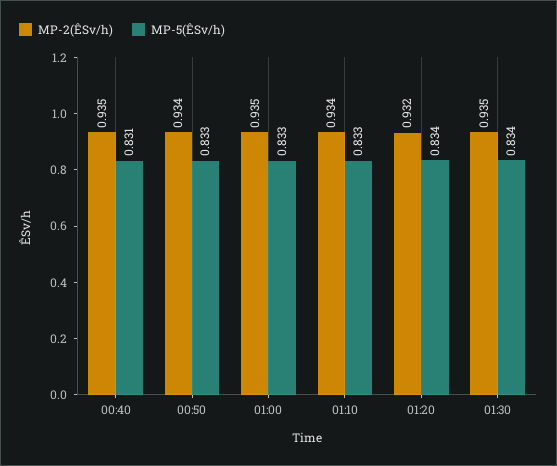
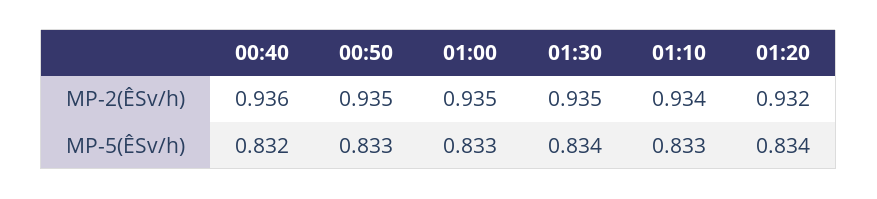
  {
    "MP-2(ÊSv/h)": {
-     "00:40": 0.935,
+     "00:40": 0.936,
-     "00:50": 0.934,
+     "00:50": 0.935,
      "01:00": 0.935,
      "01:10": 0.934,
      "01:20": 0.932,
      "01:30": 0.935
    },
    "MP-5(ÊSv/h)": {
-     "00:40": 0.831,
+     "00:40": 0.832,
      "00:50": 0.833,
      "01:00": 0.833,
      "01:10": 0.833,
      "01:20": 0.834,
      "01:30": 0.834
    }
  }

